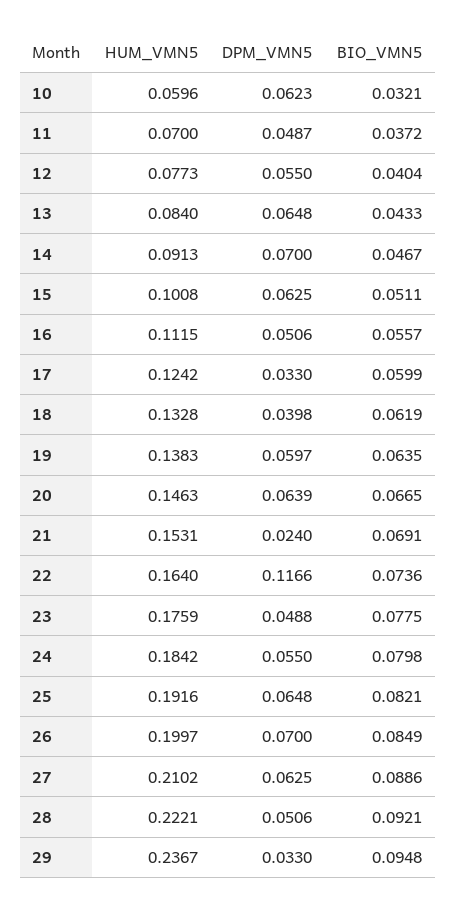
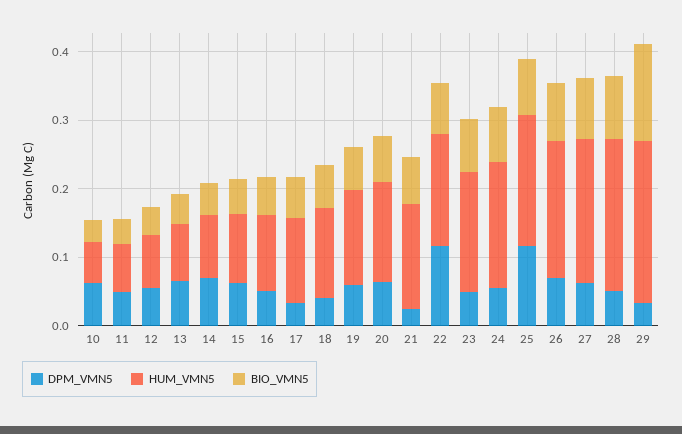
  {
    "HUM_VMN5": {
      "10": 0.0596,
      "11": 0.07,
      "12": 0.0773,
      "13": 0.084,
      "14": 0.0913,
      "15": 0.1008,
      "16": 0.1115,
      "17": 0.1242,
      "18": 0.1328,
      "19": 0.1383,
      "20": 0.1463,
      "21": 0.1531,
      "22": 0.164,
      "23": 0.1759,
      "24": 0.1842,
      "25": 0.1916,
      "26": 0.1997,
      "27": 0.2102,
      "28": 0.2221,
      "29": 0.2367
    },
    "DPM_VMN5": {
      "10": 0.0623,
      "11": 0.0487,
      "12": 0.055,
      "13": 0.0648,
      "14": 0.07,
      "15": 0.0625,
      "16": 0.0506,
      "17": 0.033,
      "18": 0.0398,
      "19": 0.0597,
      "20": 0.0639,
      "21": 0.024,
      "22": 0.1166,
      "23": 0.0488,
      "24": 0.055,
-     "25": 0.0648,
+     "25": 0.12,
      "26": 0.07,
      "27": 0.0625,
      "28": 0.0506,
      "29": 0.033
    },
    "BIO_VMN5": {
      "10": 0.0321,
      "11": 0.0372,
      "12": 0.0404,
      "13": 0.0433,
      "14": 0.0467,
      "15": 0.0511,
      "16": 0.0557,
      "17": 0.0599,
      "18": 0.0619,
      "19": 0.0635,
      "20": 0.0665,
      "21": 0.0691,
      "22": 0.0736,
      "23": 0.0775,
      "24": 0.0798,
      "25": 0.0821,
      "26": 0.0849,
      "27": 0.0886,
      "28": 0.0921,
-     "29": 0.0948
+     "29": 0.14
    }
  }

